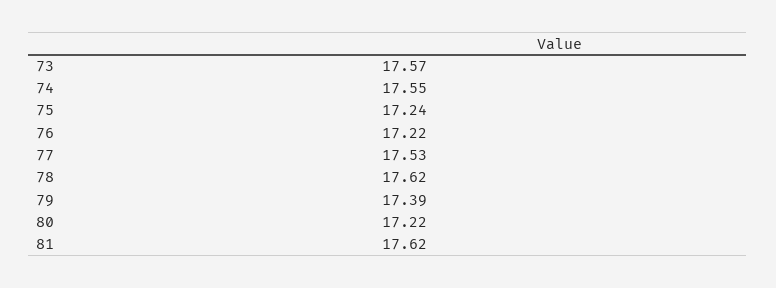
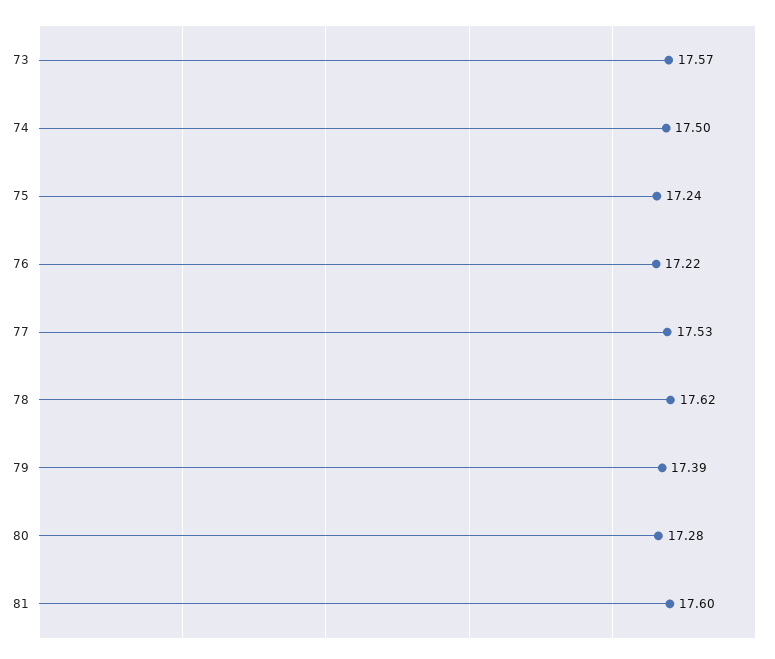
  {
    "73": 17.57,
-   "74": 17.55,
+   "74": 17.5,
    "75": 17.24,
    "76": 17.22,
    "77": 17.53,
    "78": 17.62,
    "79": 17.39,
-   "80": 17.22,
+   "80": 17.28,
-   "81": 17.62
+   "81": 17.6
  }

